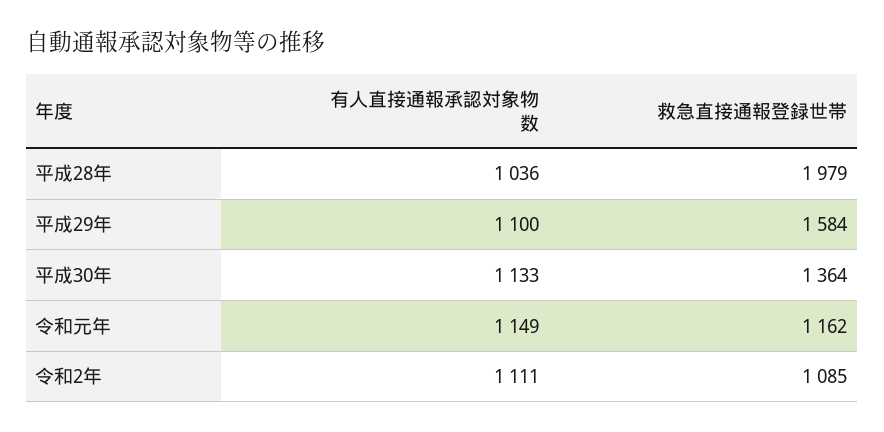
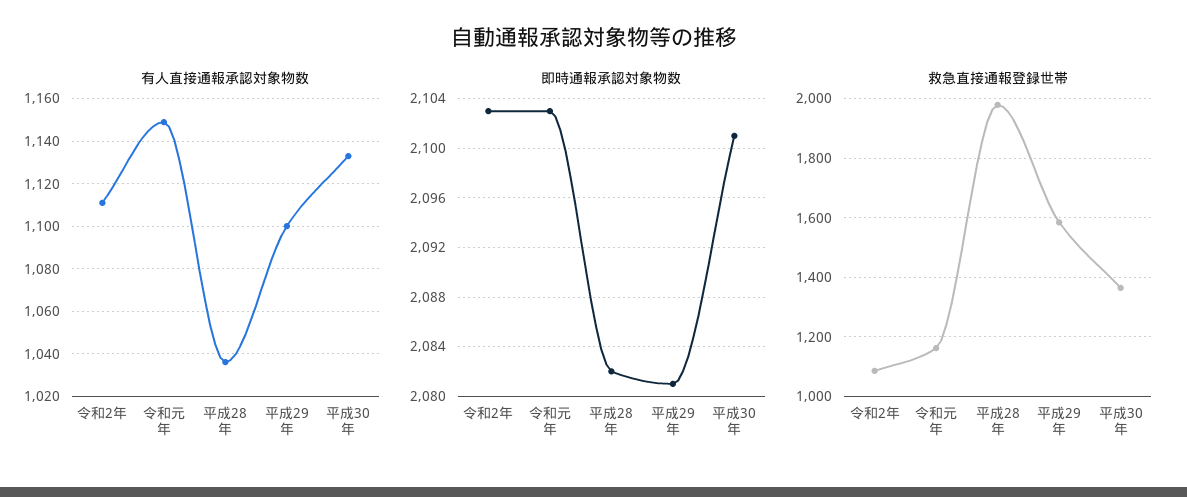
  {
    "有人直接通報承認対象物数": {
      "平成28年": 1036,
      "平成29年": 1100,
      "平成30年": 1133,
      "令和元年": 1149,
      "令和2年": 1111
    },
    "救急直接通報登録世帯": {
      "平成28年": 1979,
      "平成29年": 1584,
      "平成30年": 1364,
      "令和元年": 1162,
      "令和2年": 1085
-   }
+   },
+   "即時通報承認対象物数": {
+     "令和2年": 2103,
+     "令和元年": 2103,
+     "平成28年": 2082,
+     "平成29年": 2081,
+     "平成30年": 2101
+   }
  }

